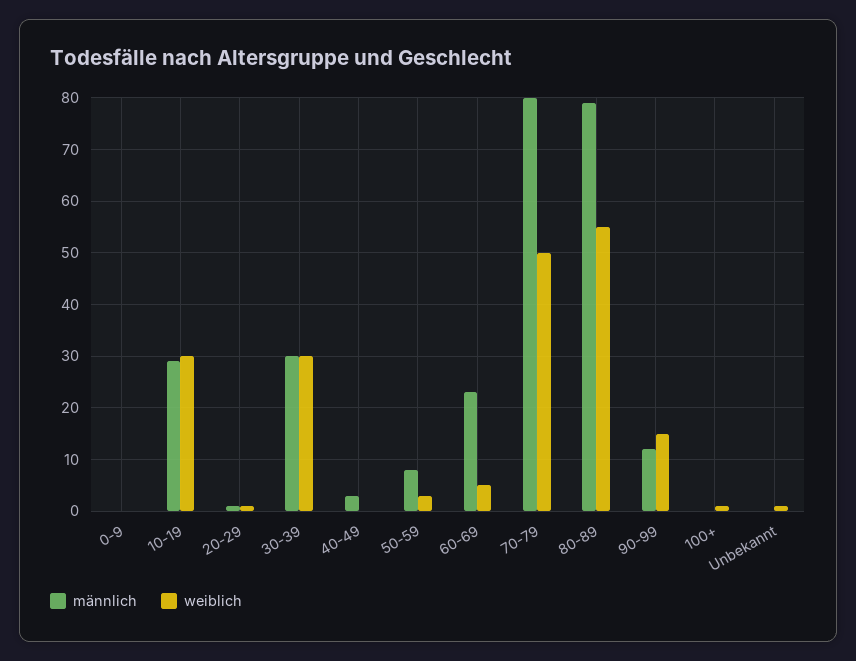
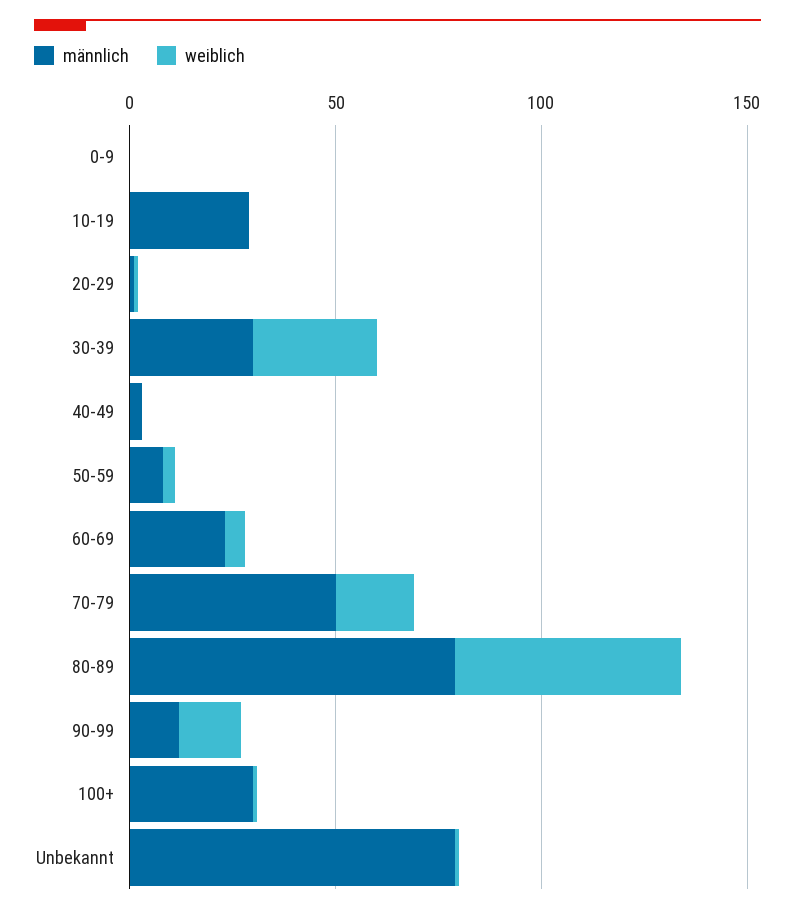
  {
    "männlich": {
      "0-9": 0,
      "10-19": 30,
      "20-29": 0,
      "30-39": 30,
      "40-49": 5,
      "50-59": 10,
      "60-69": 25,
-     "70-79": 80,
+     "70-79": 50,
      "80-89": 80,
      "90-99": 10,
-     "100+": 0,
+     "100+": 30,
-     "Unbekannt": 0
+     "Unbekannt": 80
    },
    "weiblich": {
      "0-9": 0,
-     "10-19": 30,
+     "10-19": 0,
      "20-29": 0,
      "30-39": 30,
      "40-49": 0,
      "50-59": 5,
      "60-69": 5,
-     "70-79": 50,
+     "70-79": 20,
      "80-89": 55,
      "90-99": 15,
      "100+": 0,
      "Unbekannt": 0
    }
  }

